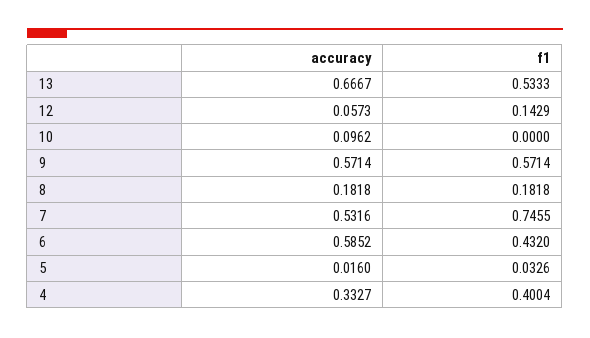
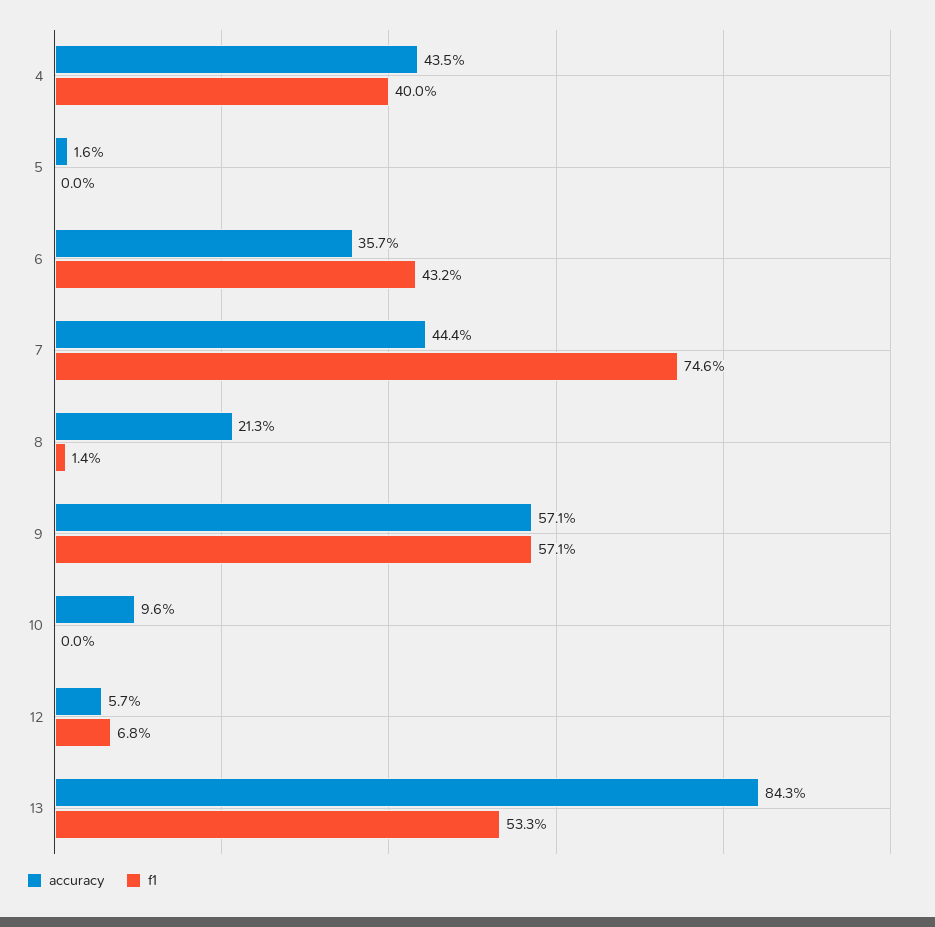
  {
    "accuracy": {
-     "13": 0.6667,
+     "13": 0.843,
      "12": 0.0573,
      "10": 0.0962,
      "9": 0.5714,
-     "8": 0.1818,
+     "8": 0.213,
-     "7": 0.5316,
+     "7": 0.444,
-     "6": 0.5852,
+     "6": 0.357,
      "5": 0.016,
-     "4": 0.3327
+     "4": 0.435
    },
    "f1": {
      "13": 0.5333,
-     "12": 0.1429,
+     "12": 0.068,
      "10": 0,
      "9": 0.5714,
-     "8": 0.1818,
+     "8": 0.014,
      "7": 0.7455,
      "6": 0.432,
-     "5": 0.0326,
+     "5": 0,
      "4": 0.4004
    }
  }

